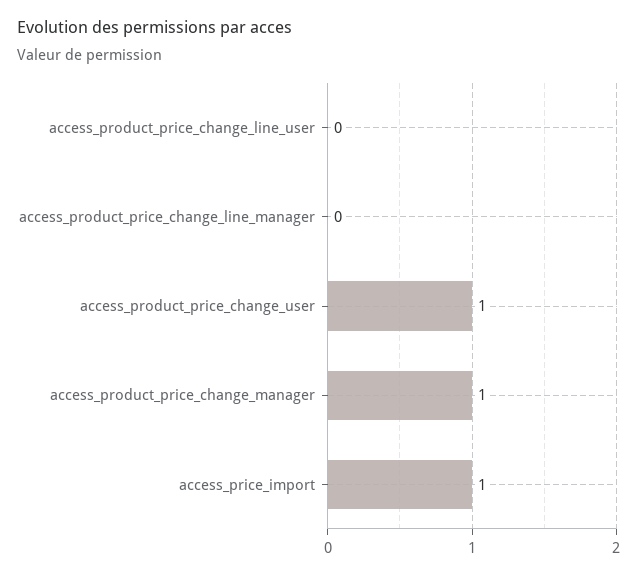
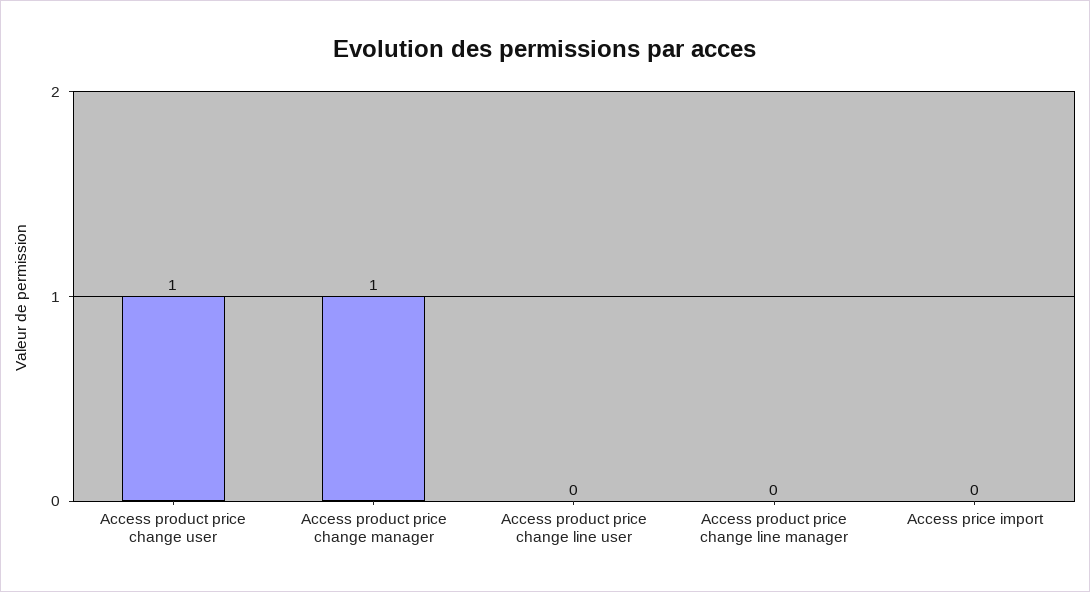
  {
    "access_product_price_change_line_user": 0,
    "access_product_price_change_line_manager": 0,
    "access_product_price_change_user": 1,
    "access_product_price_change_manager": 1,
-   "access_price_import": 1
+   "access_price_import": 0
  }

